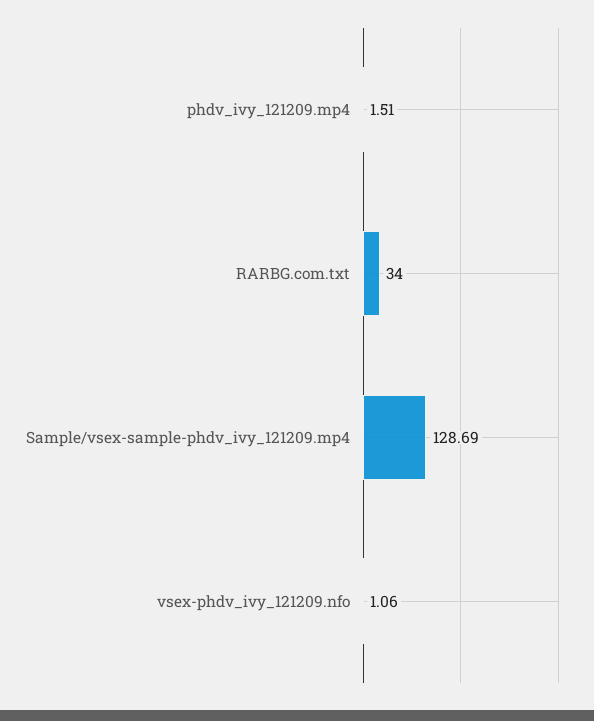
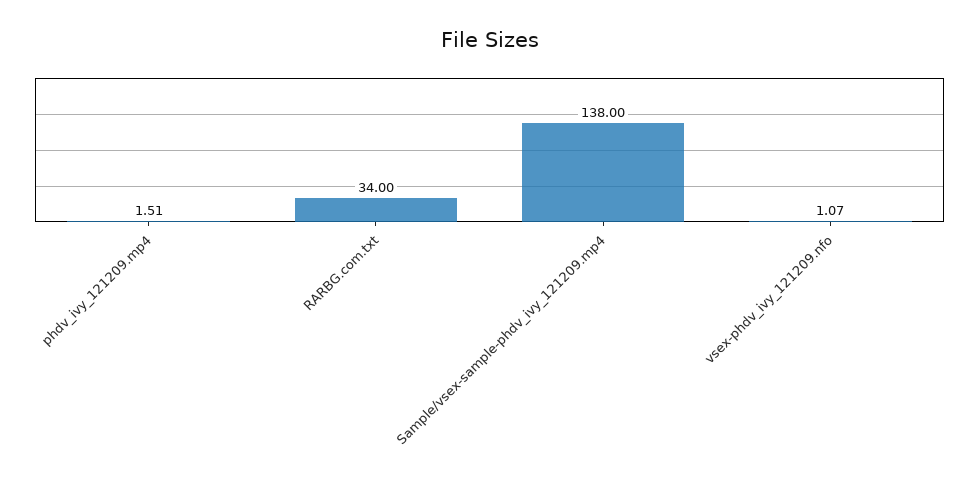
  {
    "phdv_ivy_121209.mp4": 1.51,
    "RARBG.com.txt": 34,
-   "Sample/vsex-sample-phdv_ivy_121209.mp4": 128.69,
+   "Sample/vsex-sample-phdv_ivy_121209.mp4": 138,
-   "vsex-phdv_ivy_121209.nfo": 1.06
+   "vsex-phdv_ivy_121209.nfo": 1.07
  }

